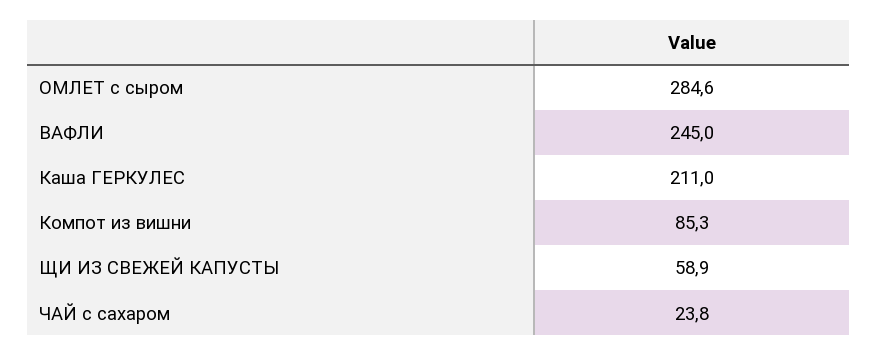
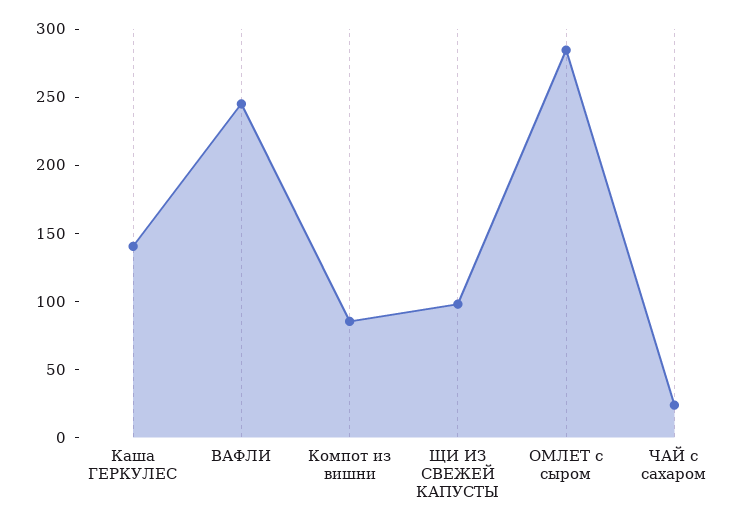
  {
    "ОМЛЕТ с сыром": 284.6,
    "ВАФЛИ": 245,
-   "Каша ГЕРКУЛЕС": 211,
+   "Каша ГЕРКУЛЕС": 140,
    "Компот из вишни": 85.3,
-   "ЩИ ИЗ СВЕЖЕЙ КАПУСТЫ": 58.9,
+   "ЩИ ИЗ СВЕЖЕЙ КАПУСТЫ": 100,
    "ЧАЙ с сахаром": 23.8
  }

